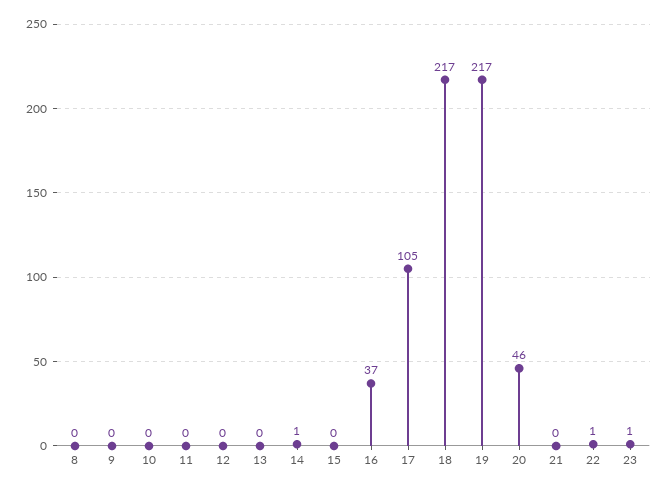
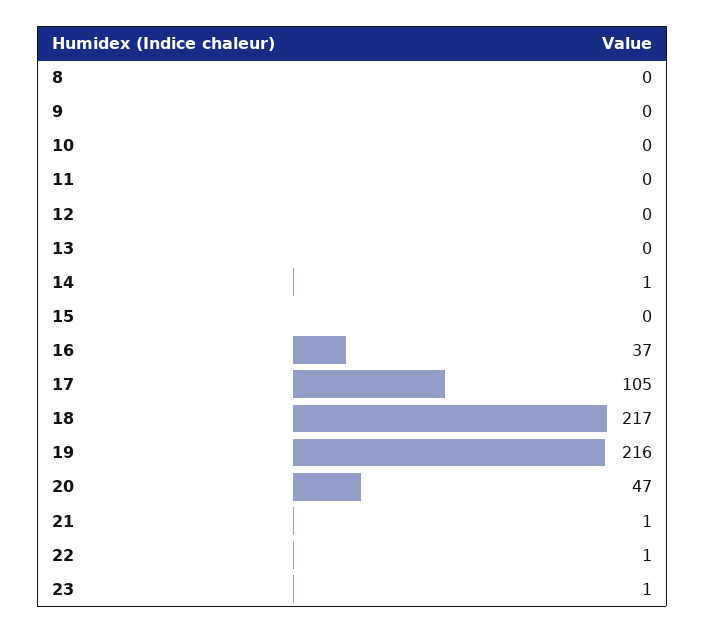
  {
    "8": 0,
    "9": 0,
    "10": 0,
    "11": 0,
    "12": 0,
    "13": 0,
    "14": 1,
    "15": 0,
    "16": 37,
    "17": 105,
    "18": 217,
-   "19": 217,
+   "19": 216,
-   "20": 46,
+   "20": 47,
-   "21": 0,
+   "21": 1,
    "22": 1,
    "23": 1
  }

